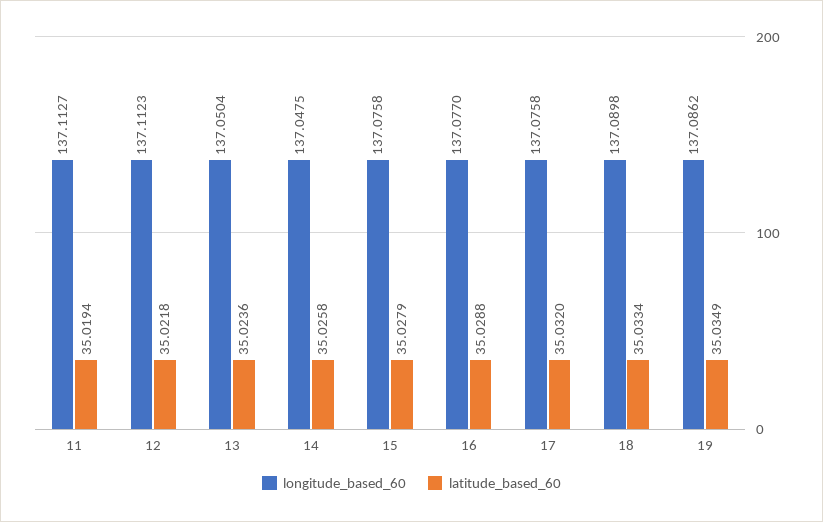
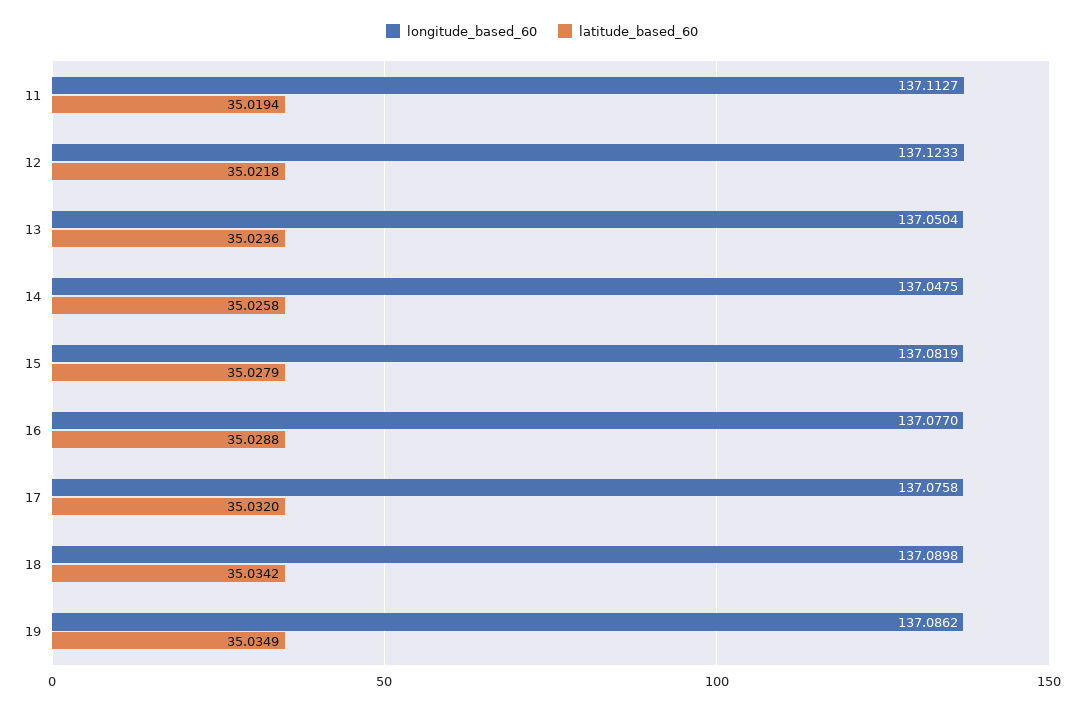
  {
    "longitude_based_60": {
      "11": 137.1127,
-     "12": 137.1123,
+     "12": 137.1233,
      "13": 137.0504,
      "14": 137.0475,
-     "15": 137.0758,
+     "15": 137.0819,
      "16": 137.077,
      "17": 137.0758,
      "18": 137.0898,
      "19": 137.0862
    },
    "latitude_based_60": {
      "11": 35.0194,
      "12": 35.0218,
      "13": 35.0236,
      "14": 35.0258,
      "15": 35.0279,
      "16": 35.0288,
      "17": 35.032,
-     "18": 35.0334,
+     "18": 35.0342,
      "19": 35.0349
    }
  }

